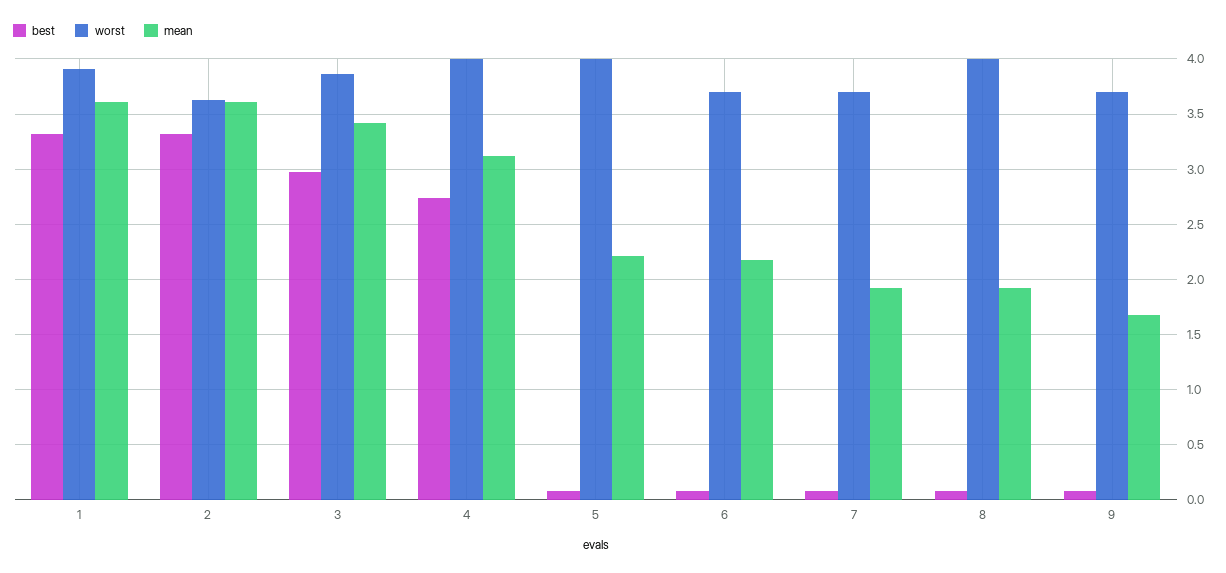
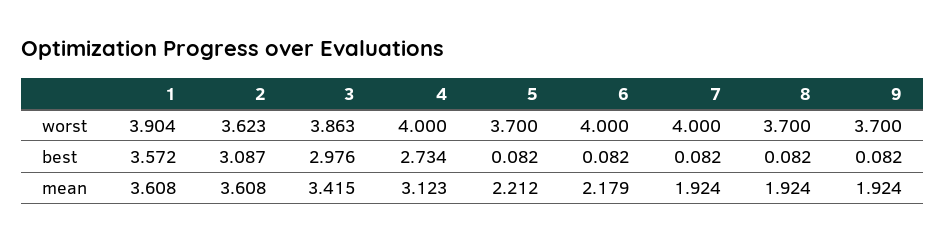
  {
    "best": {
-     "1": 3.3,
+     "1": 3.572,
-     "2": 3.3,
+     "2": 3.087,
      "3": 2.976,
      "4": 2.734,
      "5": 0.082,
      "6": 0.082,
      "7": 0.082,
      "8": 0.082,
      "9": 0.082
    },
    "worst": {
      "1": 3.904,
      "2": 3.623,
      "3": 3.863,
      "4": 4,
-     "5": 4,
+     "5": 3.7,
-     "6": 3.7,
+     "6": 4,
-     "7": 3.7,
+     "7": 4,
-     "8": 4,
+     "8": 3.7,
      "9": 3.7
    },
    "mean": {
      "1": 3.608,
      "2": 3.608,
      "3": 3.415,
      "4": 3.123,
      "5": 2.212,
      "6": 2.179,
      "7": 1.924,
      "8": 1.924,
-     "9": 1.7
+     "9": 1.924
    }
  }

